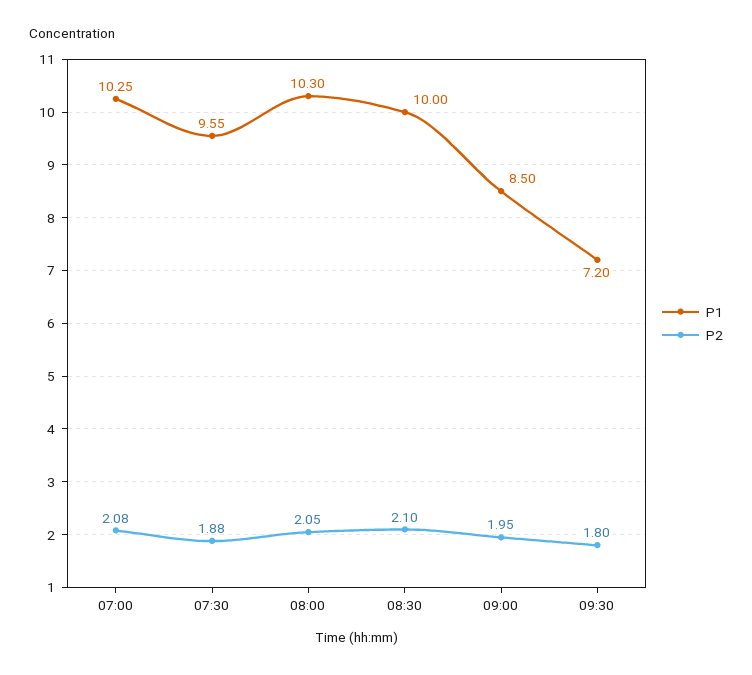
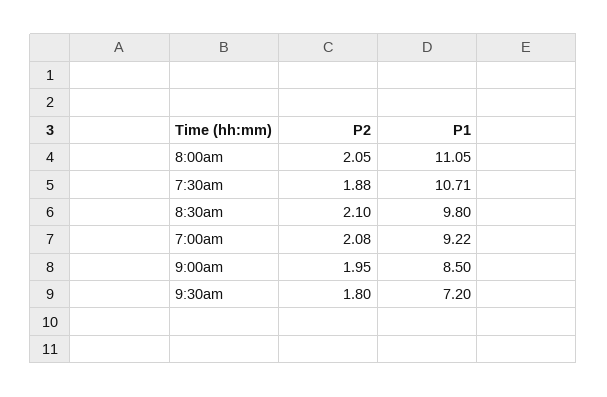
  {
    "P1": {
-     "07:00": 10.25,
+     "07:00": 9.22,
-     "07:30": 9.55,
+     "07:30": 10.71,
-     "08:00": 10.3,
+     "08:00": 11.05,
-     "08:30": 10,
+     "08:30": 9.8,
      "09:00": 8.5,
      "09:30": 7.2
    },
    "P2": {
      "07:00": 2.08,
      "07:30": 1.88,
      "08:00": 2.05,
      "08:30": 2.1,
      "09:00": 1.95,
      "09:30": 1.8
    }
  }

